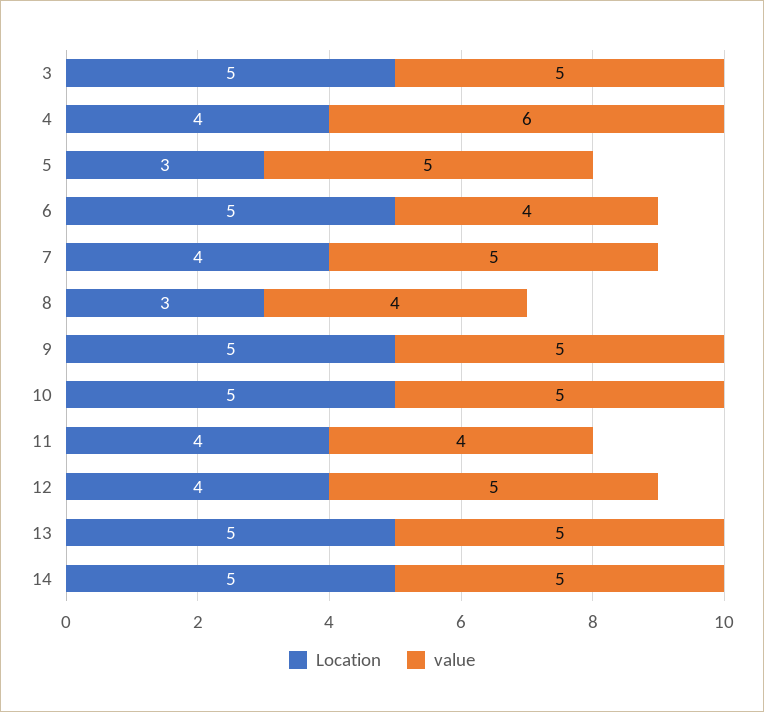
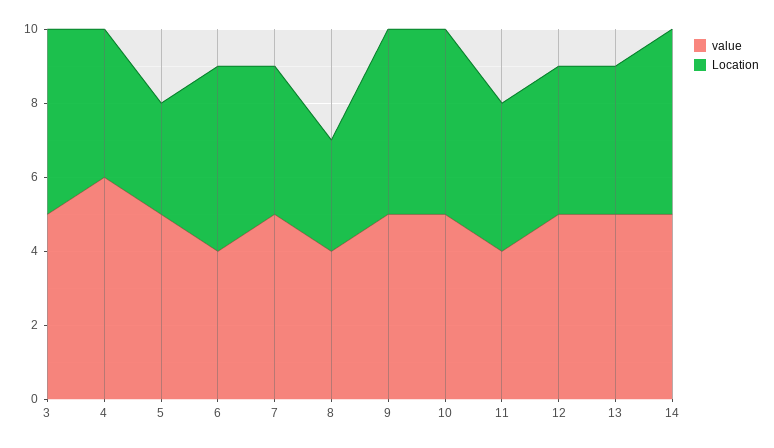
  {
    "Location": {
      "3": 5,
      "4": 4,
      "5": 3,
      "6": 5,
      "7": 4,
      "8": 3,
      "9": 5,
      "10": 5,
      "11": 4,
      "12": 4,
-     "13": 5,
+     "13": 4,
      "14": 5
    },
    "value": {
      "3": 5,
      "4": 6,
      "5": 5,
      "6": 4,
      "7": 5,
      "8": 4,
      "9": 5,
      "10": 5,
      "11": 4,
      "12": 5,
      "13": 5,
      "14": 5
    }
  }

